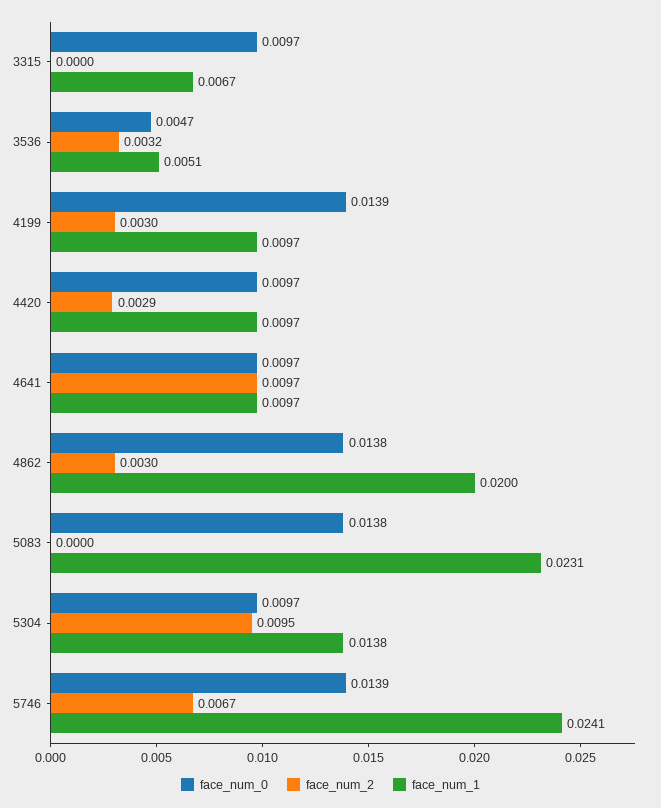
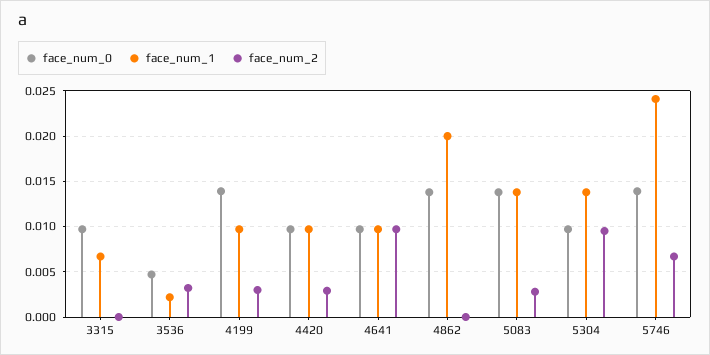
  {
    "face_num_0": {
      "3315": 0.0097,
      "3536": 0.0047,
      "4199": 0.0139,
      "4420": 0.0097,
      "4641": 0.0097,
      "4862": 0.0138,
      "5083": 0.0138,
      "5304": 0.0097,
      "5746": 0.0139
    },
    "face_num_2": {
      "3315": 0,
      "3536": 0.0032,
      "4199": 0.003,
      "4420": 0.0029,
      "4641": 0.0097,
-     "4862": 0.003,
+     "4862": 0,
-     "5083": 0,
+     "5083": 0.003,
      "5304": 0.0095,
      "5746": 0.0067
    },
    "face_num_1": {
      "3315": 0.0067,
-     "3536": 0.0051,
+     "3536": 0.002,
      "4199": 0.0097,
      "4420": 0.0097,
      "4641": 0.0097,
      "4862": 0.02,
-     "5083": 0.0231,
+     "5083": 0.014,
      "5304": 0.0138,
      "5746": 0.0241
    }
  }

